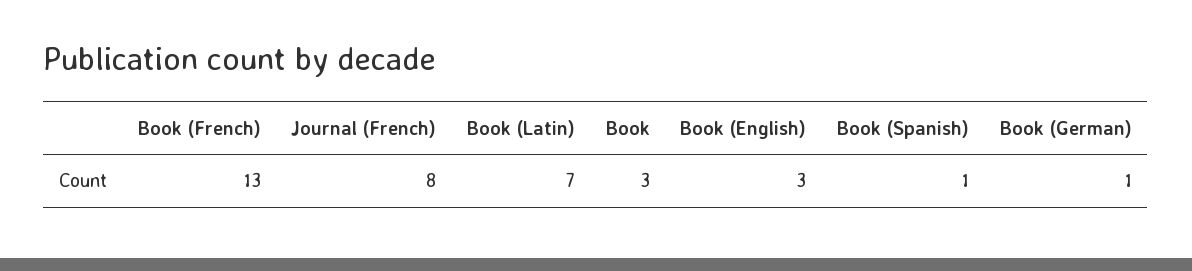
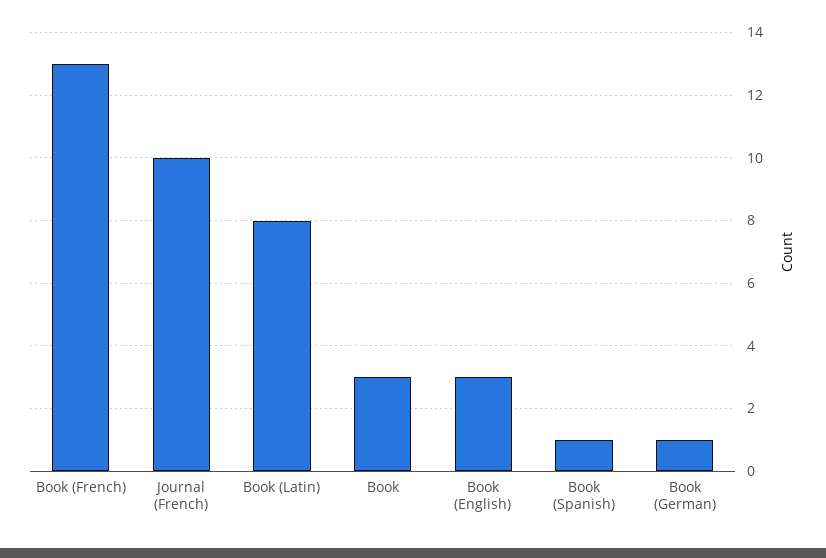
  {
    "Book (French)": 13,
-   "Journal (French)": 8,
+   "Journal (French)": 10,
-   "Book (Latin)": 7,
+   "Book (Latin)": 8,
    "Book": 3,
    "Book (English)": 3,
    "Book (Spanish)": 1,
    "Book (German)": 1
  }

